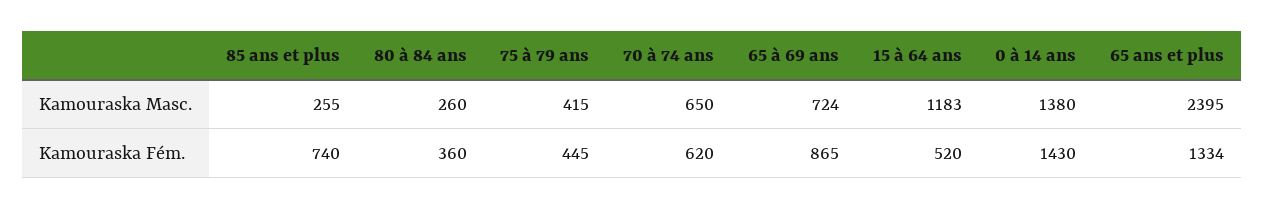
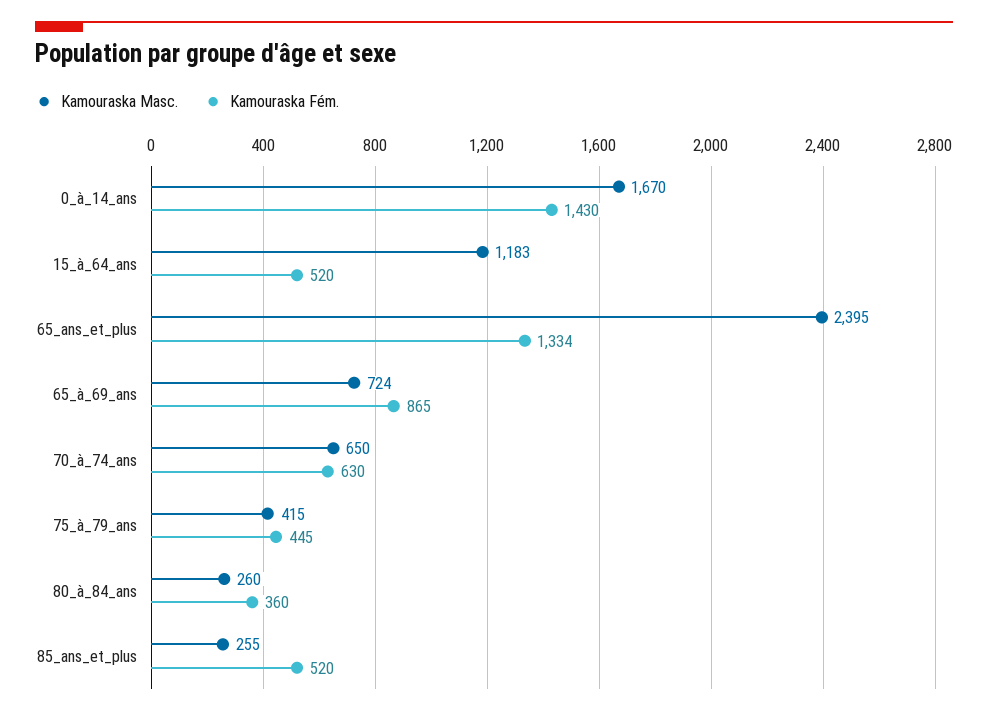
  {
    "Kamouraska Masc.": {
      "85 ans et plus": 255,
      "80 à 84 ans": 260,
      "75 à 79 ans": 415,
      "70 à 74 ans": 650,
      "65 à 69 ans": 724,
      "15 à 64 ans": 1183,
-     "0 à 14 ans": 1380,
+     "0 à 14 ans": 1670,
      "65 ans et plus": 2395
    },
    "Kamouraska Fém.": {
-     "85 ans et plus": 740,
+     "85 ans et plus": 520,
      "80 à 84 ans": 360,
      "75 à 79 ans": 445,
-     "70 à 74 ans": 620,
+     "70 à 74 ans": 630,
      "65 à 69 ans": 865,
      "15 à 64 ans": 520,
      "0 à 14 ans": 1430,
      "65 ans et plus": 1334
    }
  }

